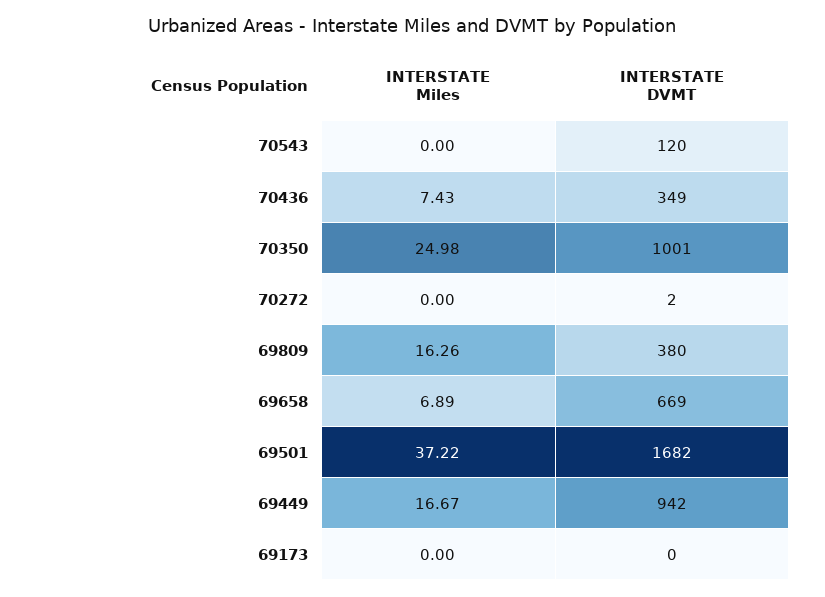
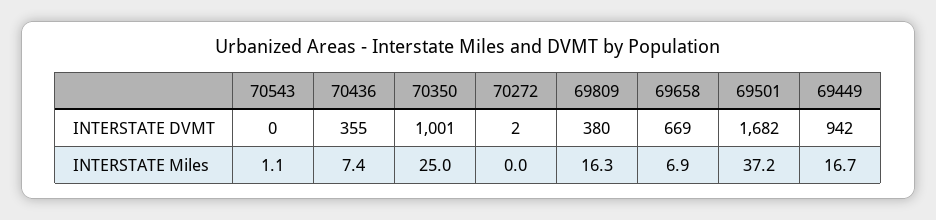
  {
    "INTERSTATE Miles": {
-     "70543": 0,
+     "70543": 1.1,
      "70436": 7.43,
      "70350": 24.98,
      "70272": 0,
      "69809": 16.26,
      "69658": 6.89,
      "69501": 37.22,
-     "69449": 16.67,
+     "69449": 16.67
-     "69173": 0
    },
    "INTERSTATE DVMT": {
-     "70543": 120,
+     "70543": 0,
-     "70436": 349,
+     "70436": 355,
      "70350": 1001,
      "70272": 2,
      "69809": 380,
      "69658": 669,
      "69501": 1682,
-     "69449": 942,
+     "69449": 942
-     "69173": 0
    }
  }

